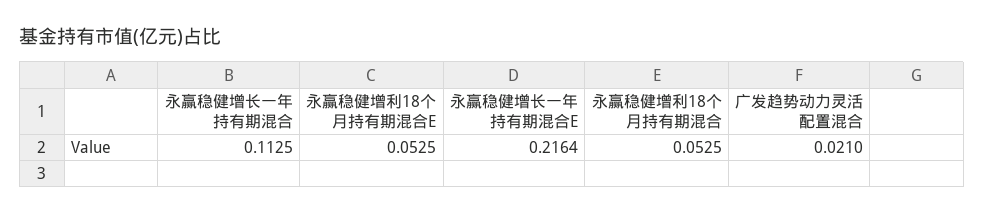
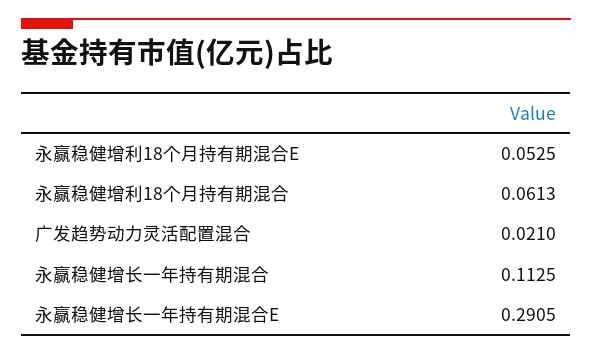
  {
    "永赢稳健增长一年持有期混合": 0.1125,
    "永赢稳健增利18个月持有期混合E": 0.0525,
-   "永赢稳健增长一年持有期混合E": 0.2164,
+   "永赢稳健增长一年持有期混合E": 0.2905,
-   "永赢稳健增利18个月持有期混合": 0.0525,
+   "永赢稳健增利18个月持有期混合": 0.0613,
    "广发趋势动力灵活配置混合": 0.021
  }

